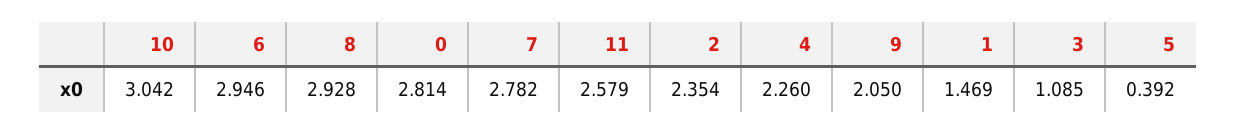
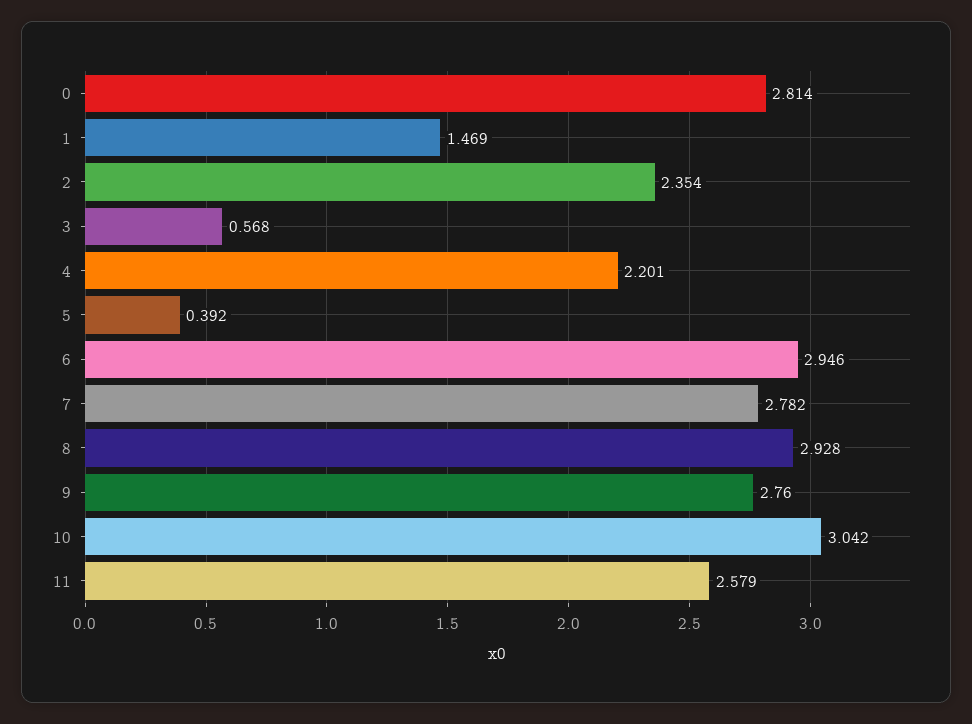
  {
    "10": 3.042,
    "6": 2.946,
    "8": 2.928,
    "0": 2.814,
    "7": 2.782,
    "11": 2.579,
    "2": 2.354,
-   "4": 2.26,
+   "4": 2.201,
-   "9": 2.05,
+   "9": 2.76,
    "1": 1.469,
-   "3": 1.085,
+   "3": 0.568,
    "5": 0.392
  }

